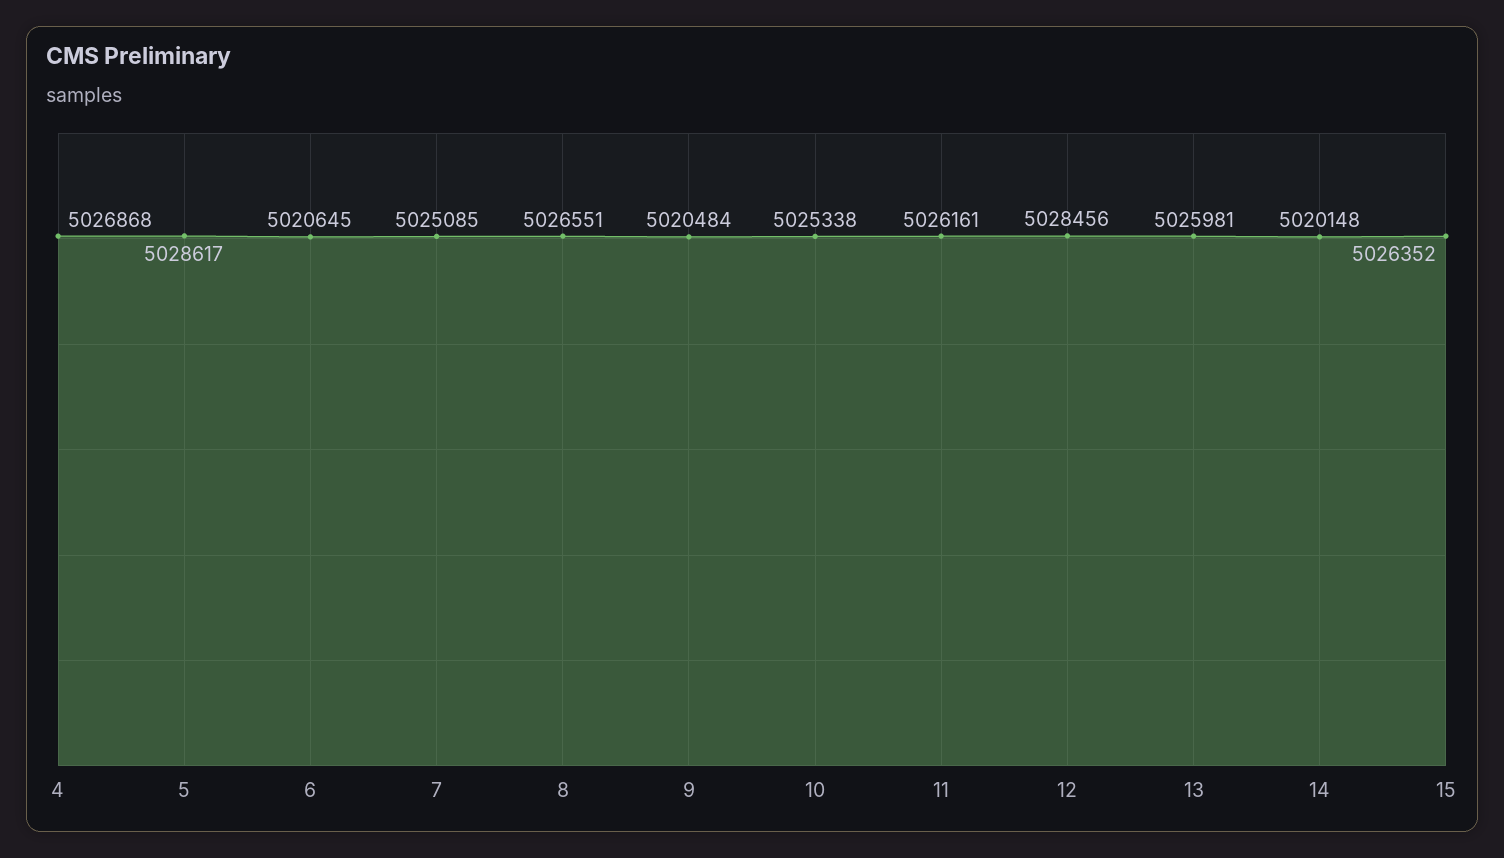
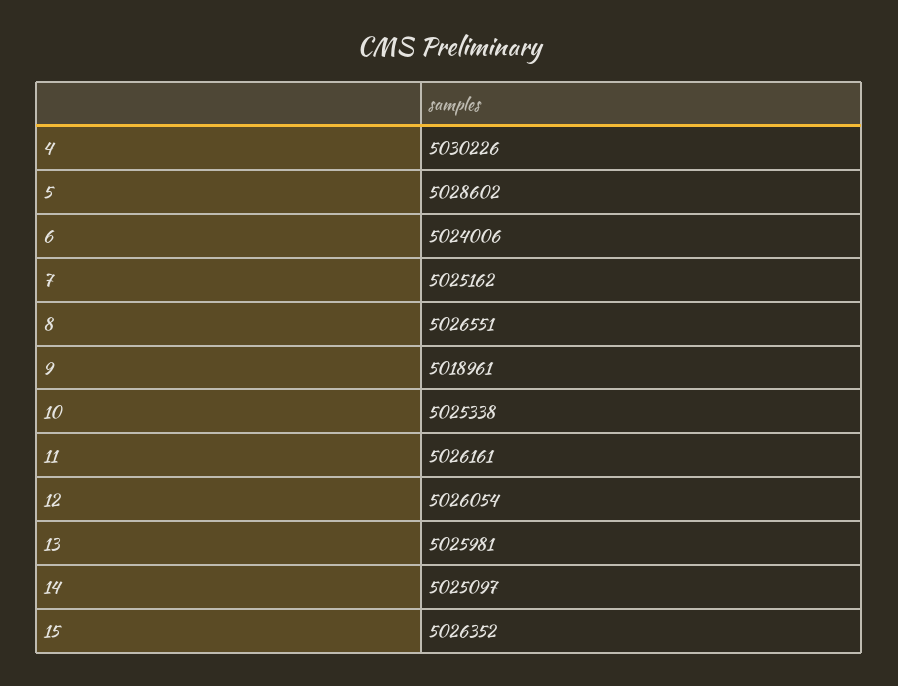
  {
-   "4": 5026868,
+   "4": 5030226,
-   "5": 5028617,
+   "5": 5028602,
-   "6": 5020645,
+   "6": 5024006,
-   "7": 5025085,
+   "7": 5025162,
    "8": 5026551,
-   "9": 5020484,
+   "9": 5018961,
    "10": 5025338,
    "11": 5026161,
-   "12": 5028456,
+   "12": 5026054,
    "13": 5025981,
-   "14": 5020148,
+   "14": 5025097,
    "15": 5026352
  }

